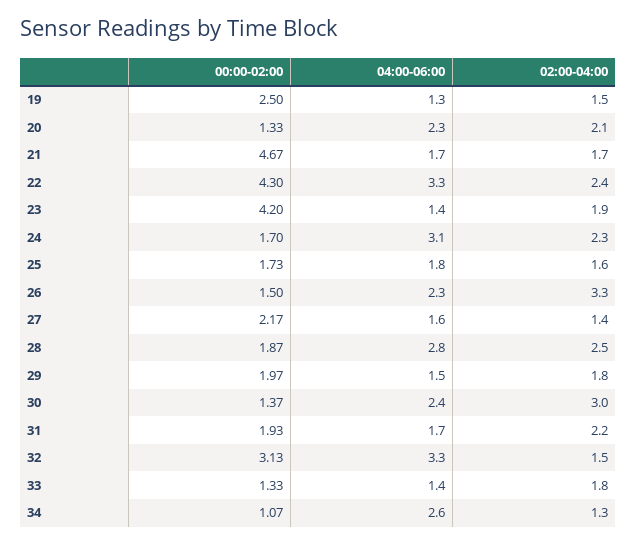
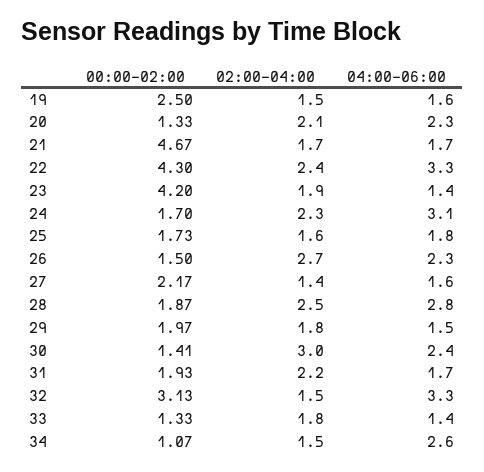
  {
    "00:00-02:00": {
      "19": 2.5,
      "20": 1.33,
      "21": 4.67,
      "22": 4.3,
      "23": 4.2,
      "24": 1.7,
      "25": 1.73,
      "26": 1.5,
      "27": 2.17,
      "28": 1.87,
      "29": 1.97,
-     "30": 1.37,
+     "30": 1.41,
      "31": 1.93,
      "32": 3.13,
      "33": 1.33,
      "34": 1.07
    },
    "04:00-06:00": {
-     "19": 1.3,
+     "19": 1.6,
      "20": 2.3,
      "21": 1.7,
      "22": 3.3,
      "23": 1.4,
      "24": 3.1,
      "25": 1.8,
      "26": 2.3,
      "27": 1.6,
      "28": 2.8,
      "29": 1.5,
      "30": 2.4,
      "31": 1.7,
      "32": 3.3,
      "33": 1.4,
      "34": 2.6
    },
    "02:00-04:00": {
      "19": 1.5,
      "20": 2.1,
      "21": 1.7,
      "22": 2.4,
      "23": 1.9,
      "24": 2.3,
      "25": 1.6,
-     "26": 3.3,
+     "26": 2.7,
      "27": 1.4,
      "28": 2.5,
      "29": 1.8,
      "30": 3,
      "31": 2.2,
      "32": 1.5,
      "33": 1.8,
-     "34": 1.3
+     "34": 1.5
    }
  }

